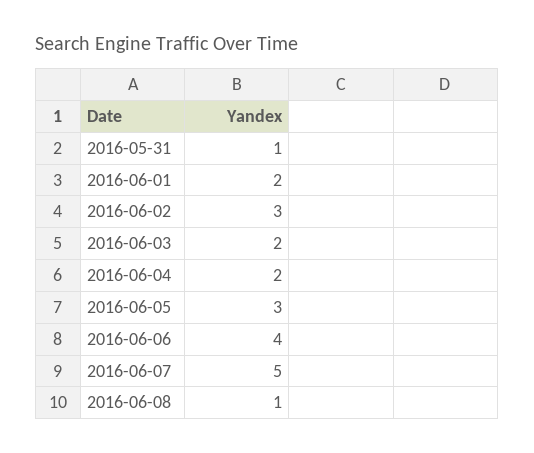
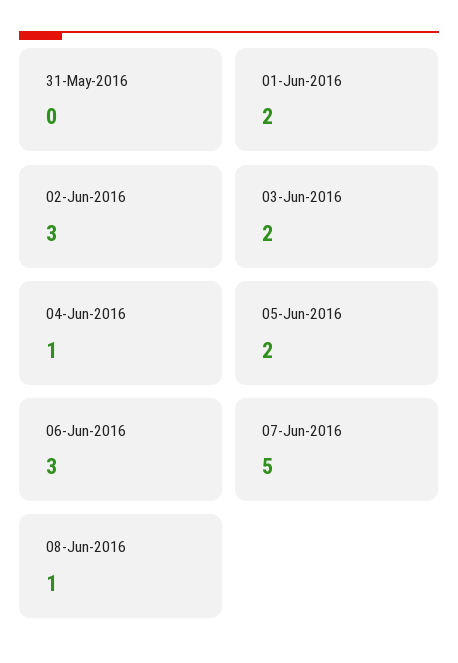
  {
-   "2016-05-31": 1,
+   "2016-05-31": 0,
    "2016-06-01": 2,
    "2016-06-02": 3,
    "2016-06-03": 2,
-   "2016-06-04": 2,
+   "2016-06-04": 1,
-   "2016-06-05": 3,
+   "2016-06-05": 2,
-   "2016-06-06": 4,
+   "2016-06-06": 3,
    "2016-06-07": 5,
    "2016-06-08": 1
  }

